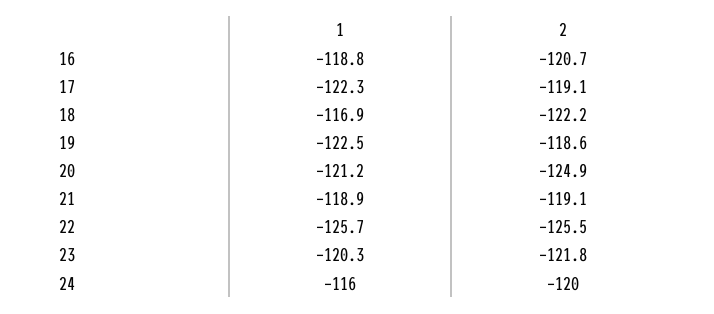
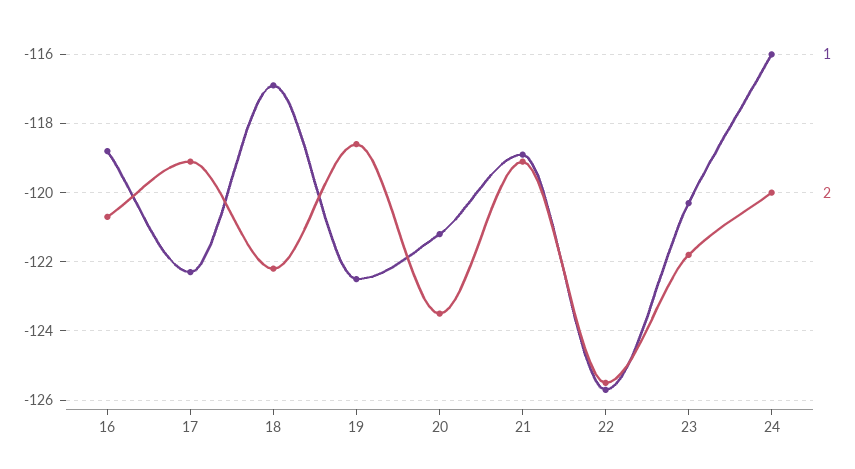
  {
    "1": {
      "16": -118.8,
      "17": -122.3,
      "18": -116.9,
      "19": -122.5,
      "20": -121.2,
      "21": -118.9,
      "22": -125.7,
      "23": -120.3,
      "24": -116
    },
    "2": {
      "16": -120.7,
      "17": -119.1,
      "18": -122.2,
      "19": -118.6,
-     "20": -124.9,
+     "20": -123.5,
      "21": -119.1,
      "22": -125.5,
      "23": -121.8,
      "24": -120
    }
  }

